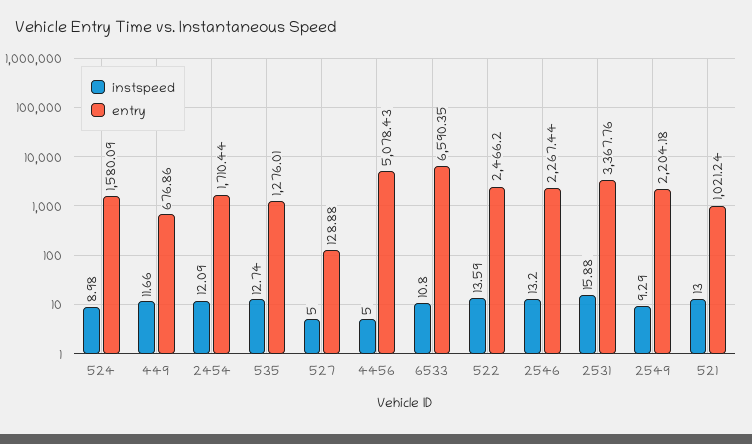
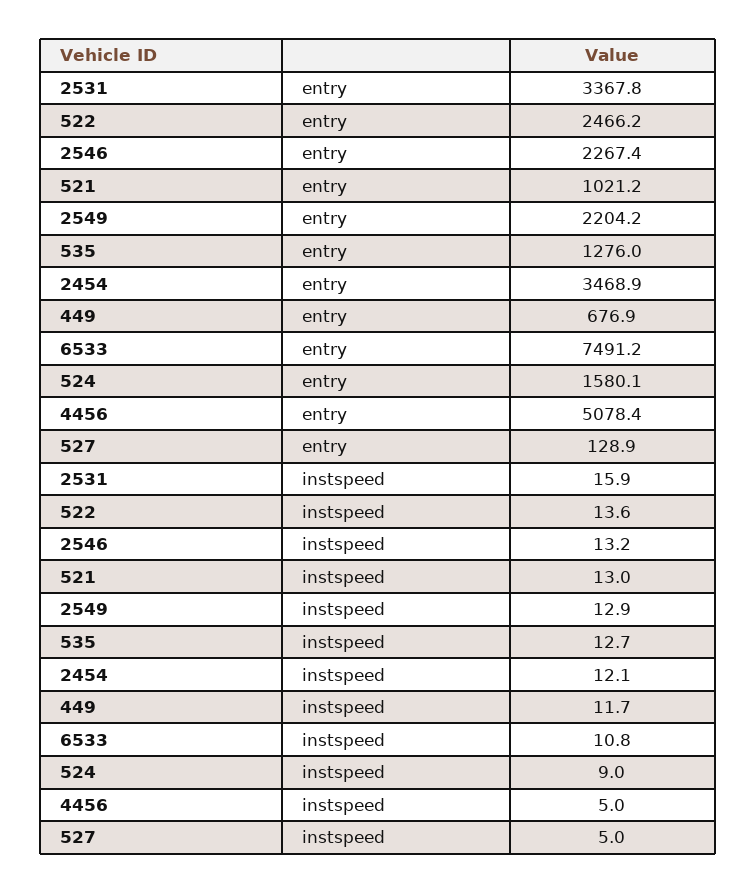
  {
    "instspeed": {
      "524": 8.98,
      "449": 11.66,
      "2454": 12.09,
      "535": 12.74,
      "527": 5,
      "4456": 5,
      "6533": 10.8,
      "522": 13.59,
      "2546": 13.2,
      "2531": 15.88,
-     "2549": 9.29,
+     "2549": 12.9,
      "521": 13
    },
    "entry": {
      "524": 1580.09,
      "449": 676.86,
-     "2454": 1710.44,
+     "2454": 3468.9,
      "535": 1276.01,
      "527": 128.88,
      "4456": 5078.43,
-     "6533": 6590.35,
+     "6533": 7491.2,
      "522": 2466.2,
      "2546": 2267.44,
      "2531": 3367.76,
      "2549": 2204.18,
      "521": 1021.24
    }
  }

